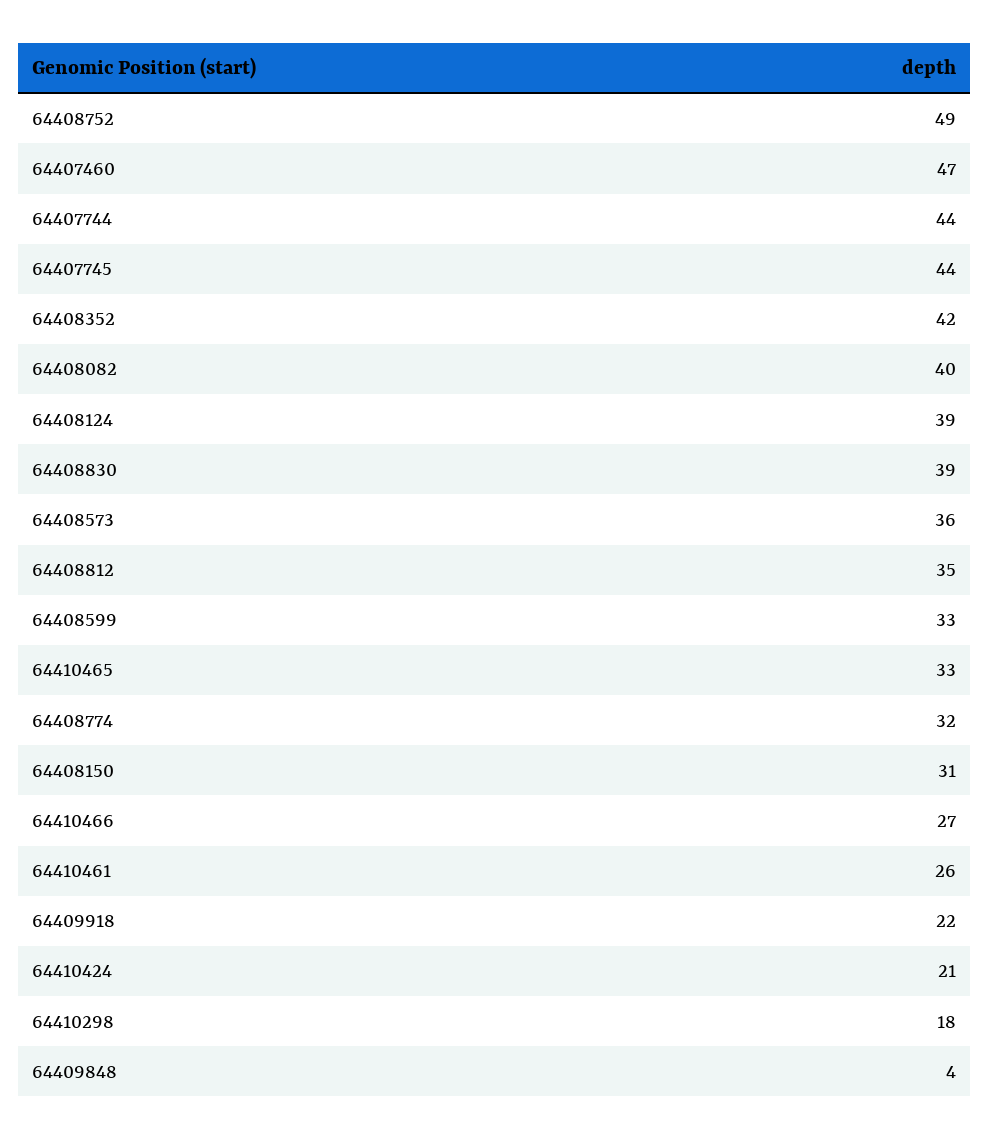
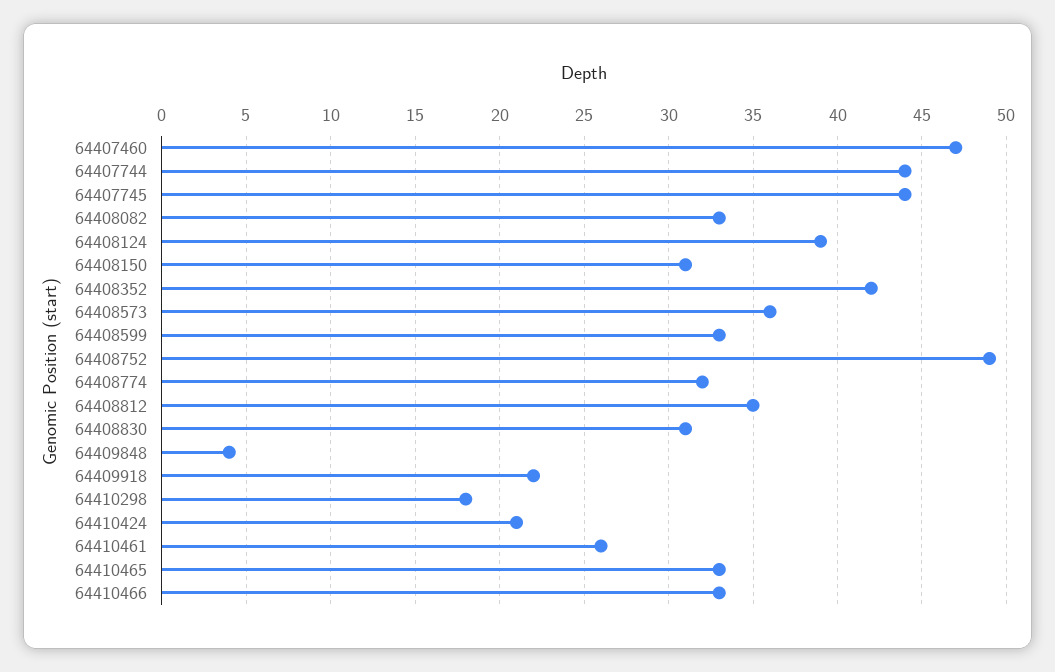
  {
    "64408752": 49,
    "64407460": 47,
    "64407744": 44,
    "64407745": 44,
    "64408352": 42,
-   "64408082": 40,
+   "64408082": 33,
    "64408124": 39,
-   "64408830": 39,
+   "64408830": 31,
    "64408573": 36,
    "64408812": 35,
    "64408599": 33,
    "64410465": 33,
    "64408774": 32,
    "64408150": 31,
-   "64410466": 27,
+   "64410466": 33,
    "64410461": 26,
    "64409918": 22,
    "64410424": 21,
    "64410298": 18,
    "64409848": 4
  }

